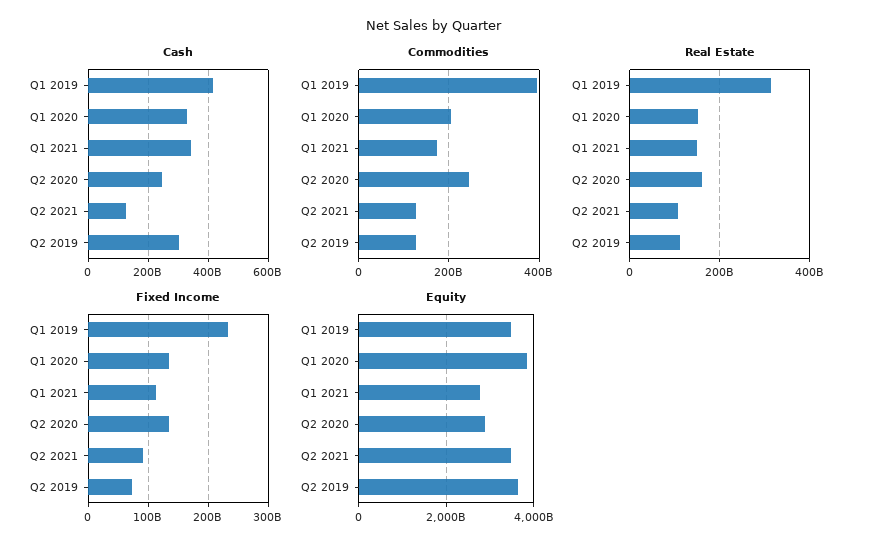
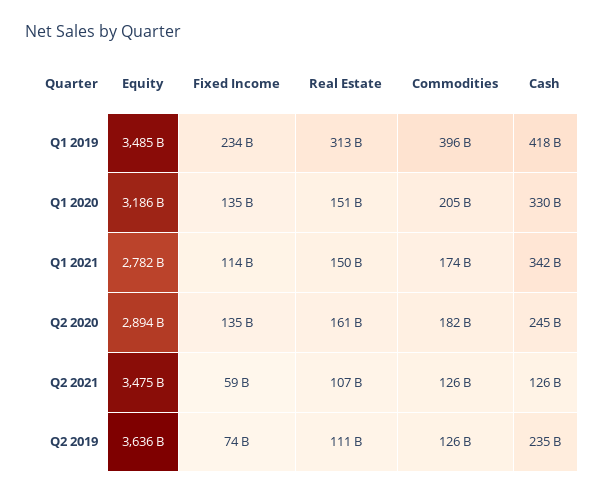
  {
    "Cash": {
      "Q1 2019": 418000000000,
      "Q1 2020": 330000000000,
      "Q1 2021": 342000000000,
      "Q2 2020": 245000000000,
      "Q2 2021": 126000000000,
-     "Q2 2019": 300000000000
+     "Q2 2019": 235000000000
    },
    "Commodities": {
      "Q1 2019": 396000000000,
      "Q1 2020": 205000000000,
      "Q1 2021": 174000000000,
-     "Q2 2020": 240000000000,
+     "Q2 2020": 182000000000,
      "Q2 2021": 126000000000,
      "Q2 2019": 126000000000
    },
    "Real Estate": {
      "Q1 2019": 313000000000,
      "Q1 2020": 151000000000,
      "Q1 2021": 150000000000,
      "Q2 2020": 161000000000,
      "Q2 2021": 107000000000,
      "Q2 2019": 111000000000
    },
    "Fixed Income": {
      "Q1 2019": 234000000000,
      "Q1 2020": 135000000000,
      "Q1 2021": 114000000000,
      "Q2 2020": 135000000000,
-     "Q2 2021": 90000000000,
+     "Q2 2021": 59000000000,
      "Q2 2019": 74000000000
    },
    "Equity": {
      "Q1 2019": 3485000000000,
-     "Q1 2020": 3800000000000,
+     "Q1 2020": 3186000000000,
      "Q1 2021": 2782000000000,
      "Q2 2020": 2894000000000,
      "Q2 2021": 3475000000000,
      "Q2 2019": 3636000000000
    }
  }

